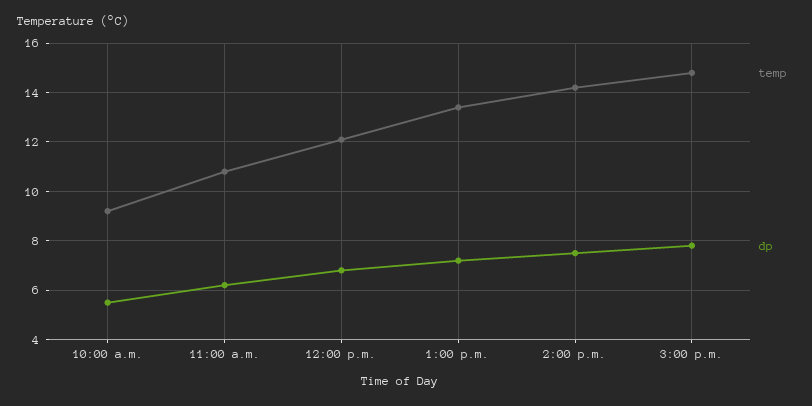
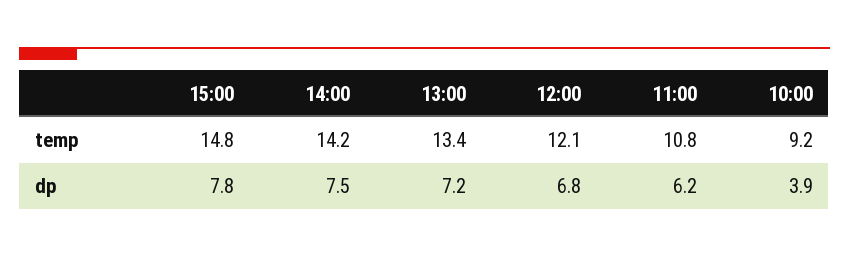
  {
    "temp": {
      "10:00 a.m.": 9.2,
      "11:00 a.m.": 10.8,
      "12:00 p.m.": 12.1,
      "1:00 p.m.": 13.4,
      "2:00 p.m.": 14.2,
      "3:00 p.m.": 14.8
    },
    "dp": {
-     "10:00 a.m.": 5.5,
+     "10:00 a.m.": 3.9,
      "11:00 a.m.": 6.2,
      "12:00 p.m.": 6.8,
      "1:00 p.m.": 7.2,
      "2:00 p.m.": 7.5,
      "3:00 p.m.": 7.8
    }
  }

